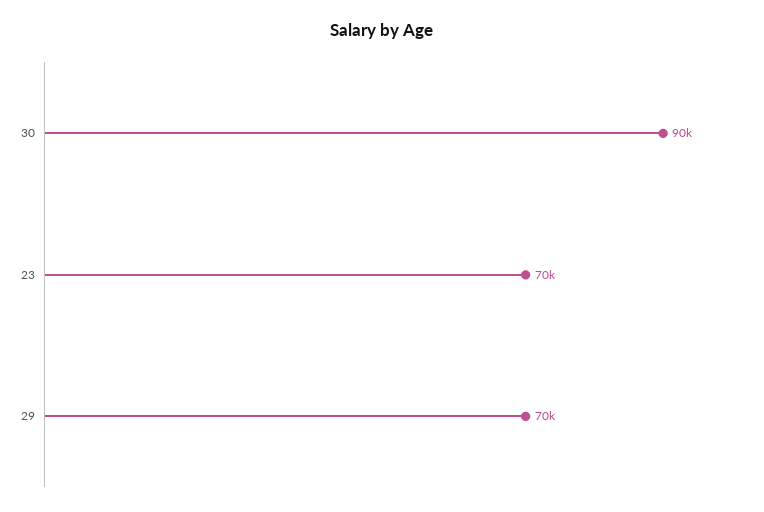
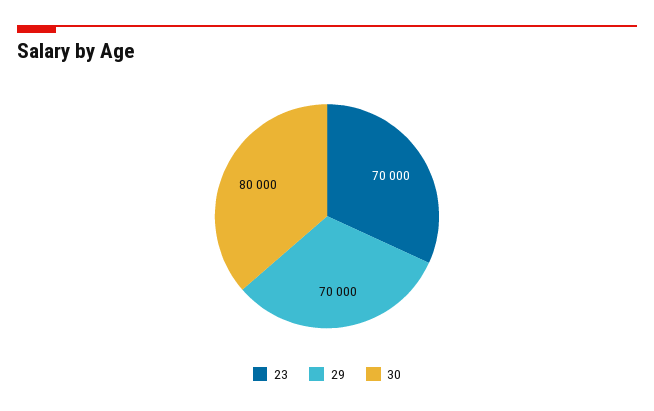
  {
-   "30": 90000,
+   "30": 80000,
    "23": 70000,
    "29": 70000
  }

